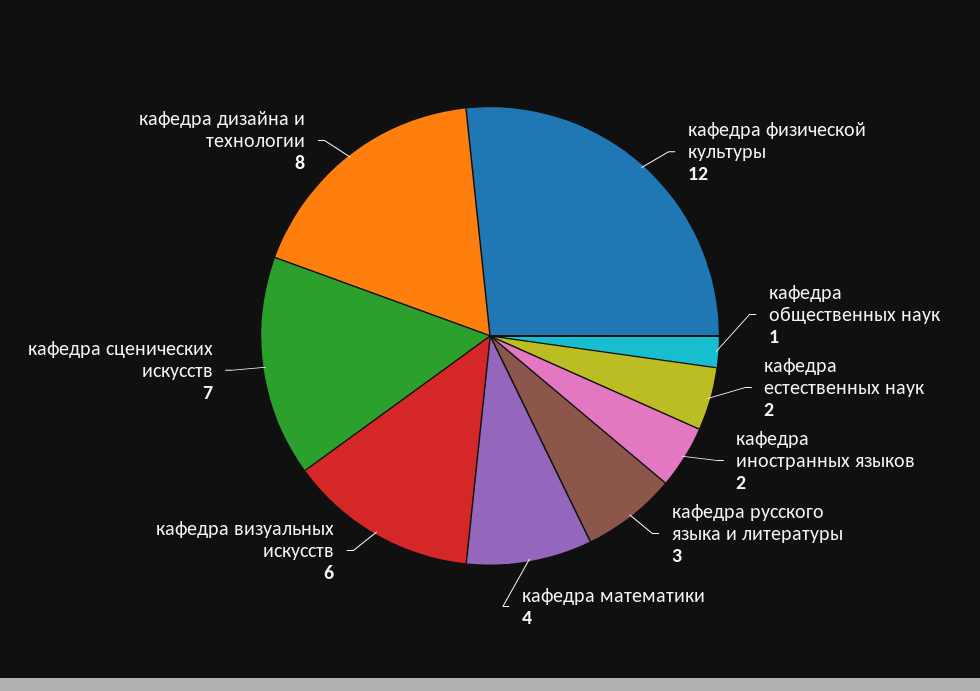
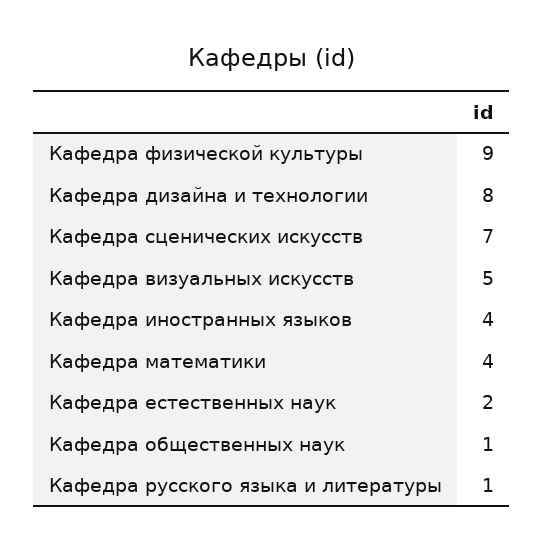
  {
-   "кафедра физической культуры": 12,
+   "кафедра физической культуры": 9,
    "кафедра общественных наук": 1,
    "кафедра естественных наук": 2,
-   "кафедра иностранных языков": 2,
+   "кафедра иностранных языков": 4,
-   "кафедра русского языка и литературы": 3,
+   "кафедра русского языка и литературы": 1,
    "кафедра математики": 4,
-   "кафедра визуальных искусств": 6,
+   "кафедра визуальных искусств": 5,
    "кафедра сценических искусств": 7,
    "кафедра дизайна и технологии": 8
  }

